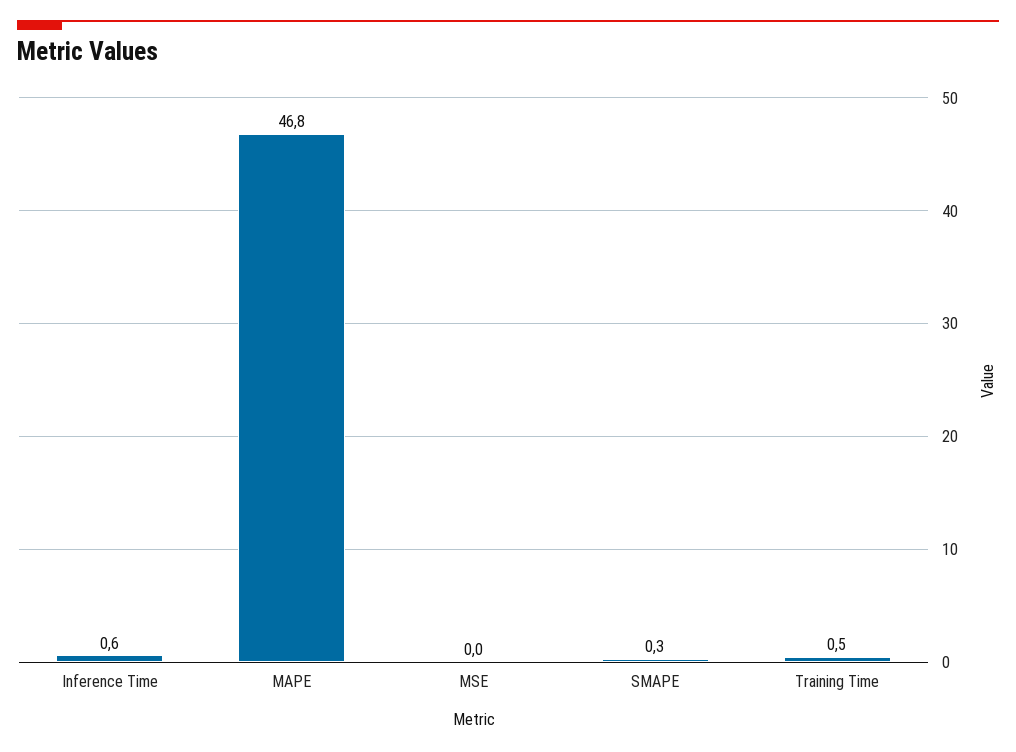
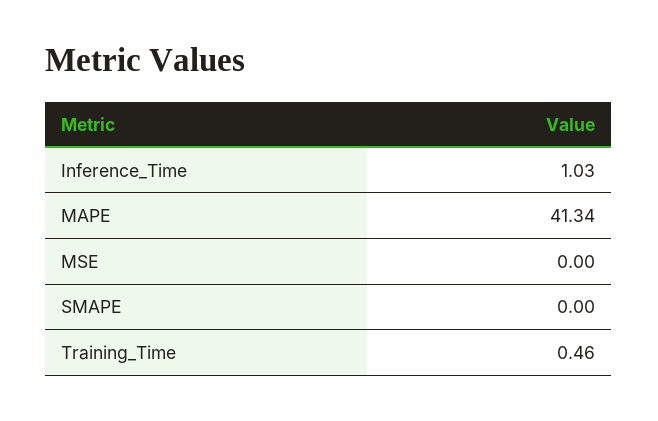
  {
-   "Inference Time": 0.6,
+   "Inference Time": 1.03,
-   "MAPE": 46.8,
+   "MAPE": 41.34,
    "MSE": 0,
-   "SMAPE": 0.3,
+   "SMAPE": 0,
    "Training Time": 0.46
  }

